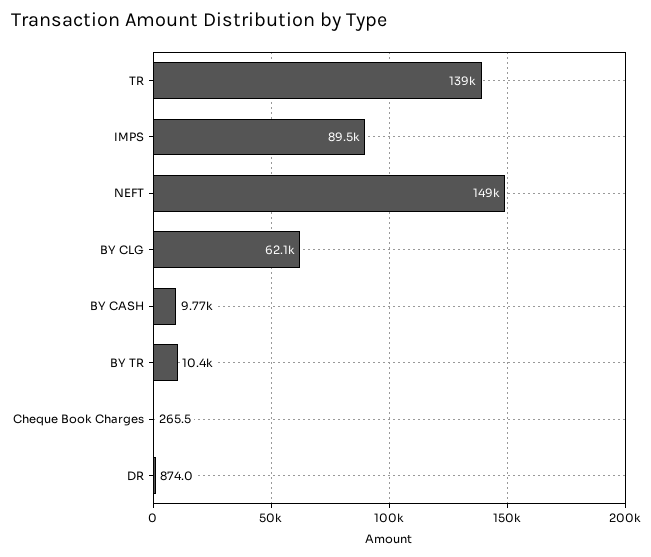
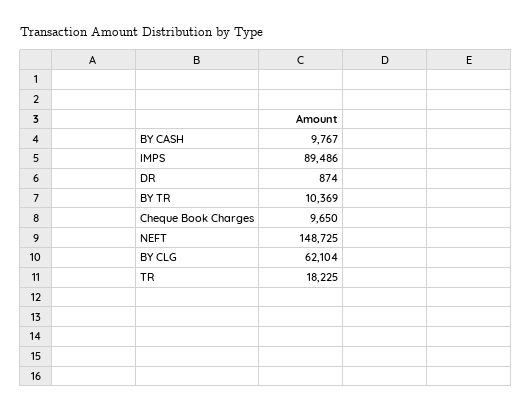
  {
-   "TR": 139000,
+   "TR": 18225,
    "IMPS": 89486,
    "NEFT": 148725,
    "BY CLG": 62104,
    "BY CASH": 9767,
    "BY TR": 10369,
-   "Cheque Book Charges": 265.5,
+   "Cheque Book Charges": 9650,
    "DR": 874
  }

